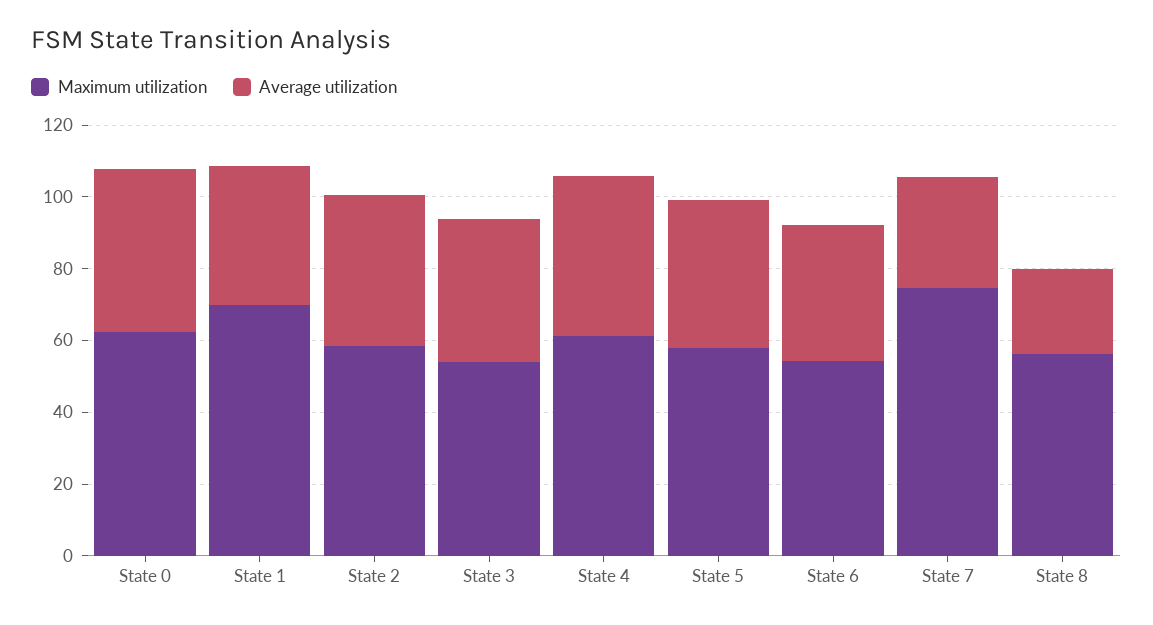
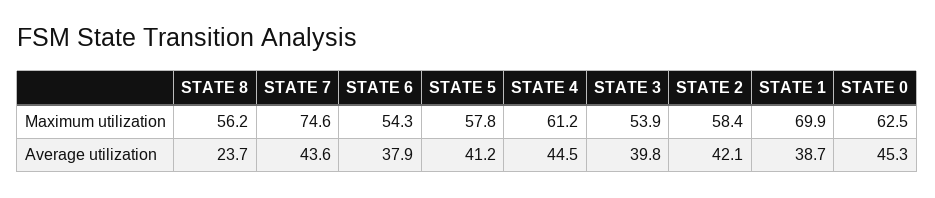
  {
    "Maximum utilization": {
      "State 0": 62.5,
      "State 1": 69.9,
      "State 2": 58.4,
      "State 3": 53.9,
      "State 4": 61.2,
      "State 5": 57.8,
      "State 6": 54.3,
      "State 7": 74.6,
      "State 8": 56.2
    },
    "Average utilization": {
      "State 0": 45.3,
      "State 1": 38.7,
      "State 2": 42.1,
      "State 3": 39.8,
      "State 4": 44.5,
      "State 5": 41.2,
      "State 6": 37.9,
-     "State 7": 30,
+     "State 7": 43.6,
      "State 8": 23.7
    }
  }

